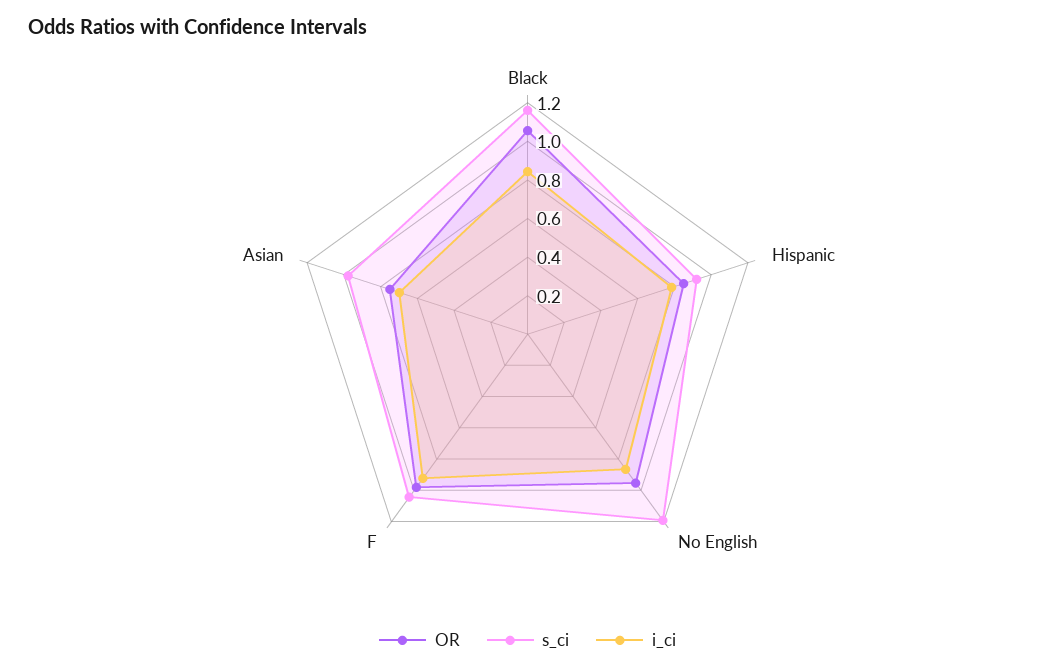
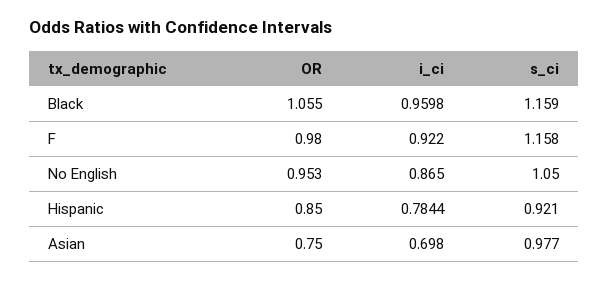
  {
    "OR": {
      "Black": 1.055,
      "Hispanic": 0.85,
      "No English": 0.953,
      "F": 0.98,
      "Asian": 0.75
    },
    "s_ci": {
      "Black": 1.159,
      "Hispanic": 0.921,
-     "No English": 1.2,
+     "No English": 1.05,
-     "F": 1.05,
+     "F": 1.158,
      "Asian": 0.977
    },
    "i_ci": {
-     "Black": 0.85,
+     "Black": 0.9598,
      "Hispanic": 0.7844,
      "No English": 0.865,
      "F": 0.922,
      "Asian": 0.698
    }
  }

